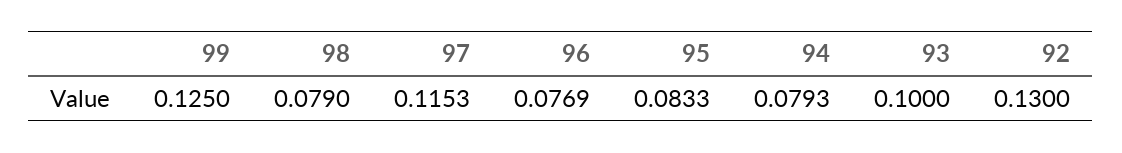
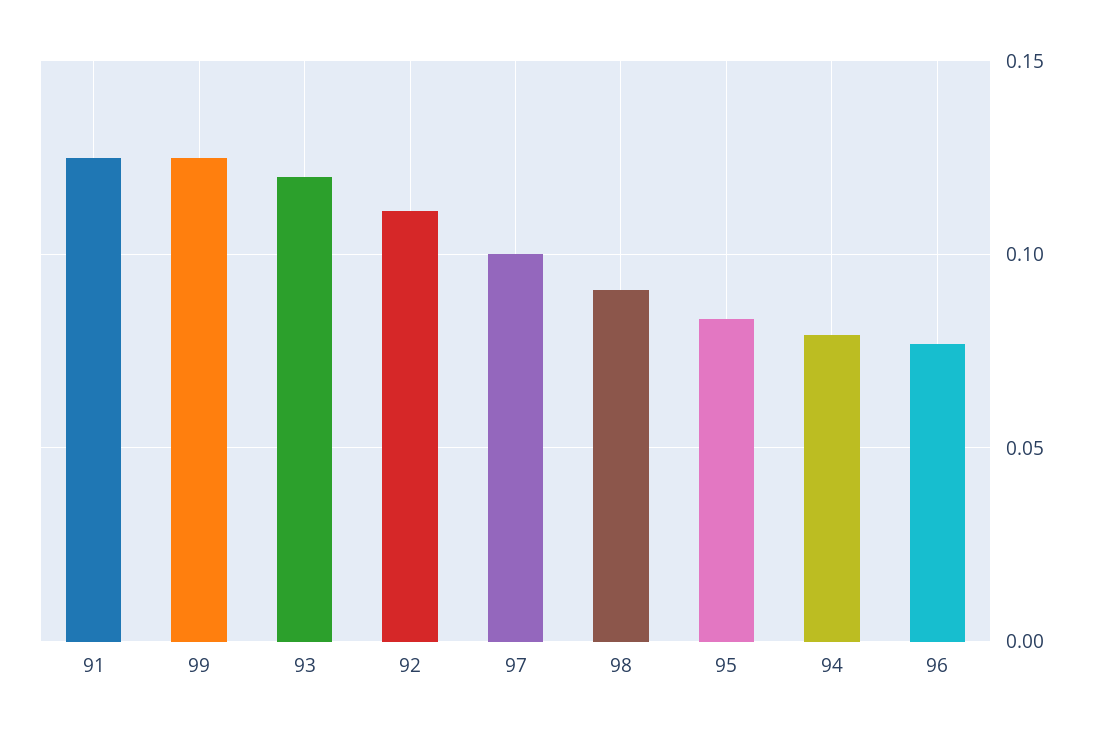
  {
    "99": 0.125,
-   "98": 0.079,
+   "98": 0.09,
-   "97": 0.1153,
+   "97": 0.1,
    "96": 0.0769,
    "95": 0.0833,
    "94": 0.0793,
-   "93": 0.1,
+   "93": 0.12,
-   "92": 0.13
+   "92": 0.11,
+   "91": 0.125
  }

